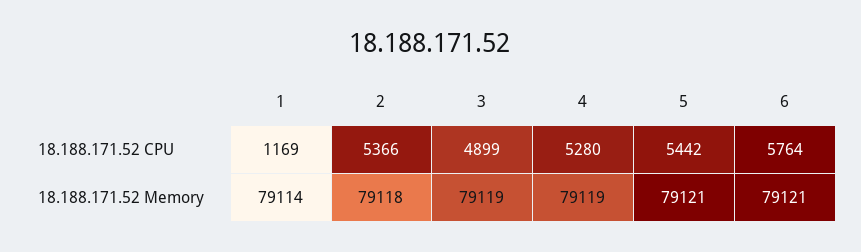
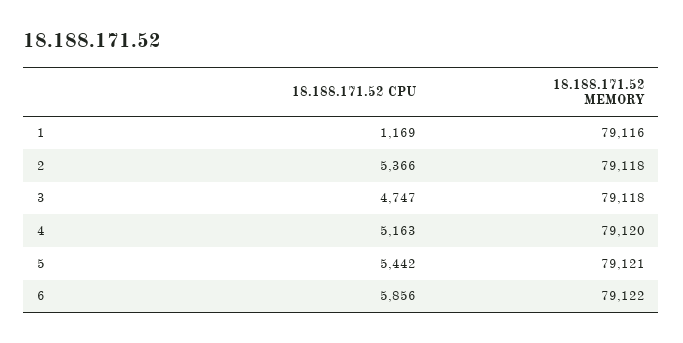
  {
    "1": {
      "18.188.171.52 CPU": 1169,
-     "18.188.171.52 Memory": 79114
+     "18.188.171.52 Memory": 79116
    },
    "2": {
      "18.188.171.52 CPU": 5366,
      "18.188.171.52 Memory": 79118
    },
    "3": {
-     "18.188.171.52 CPU": 4899,
+     "18.188.171.52 CPU": 4747,
-     "18.188.171.52 Memory": 79119
+     "18.188.171.52 Memory": 79118
    },
    "4": {
-     "18.188.171.52 CPU": 5280,
+     "18.188.171.52 CPU": 5163,
-     "18.188.171.52 Memory": 79119
+     "18.188.171.52 Memory": 79120
    },
    "5": {
      "18.188.171.52 CPU": 5442,
      "18.188.171.52 Memory": 79121
    },
    "6": {
-     "18.188.171.52 CPU": 5764,
+     "18.188.171.52 CPU": 5856,
-     "18.188.171.52 Memory": 79121
+     "18.188.171.52 Memory": 79122
    }
  }

